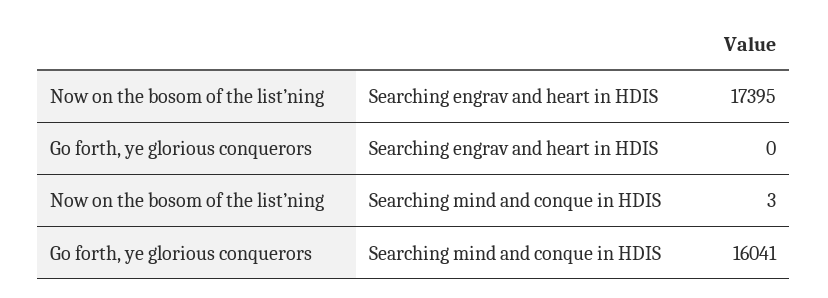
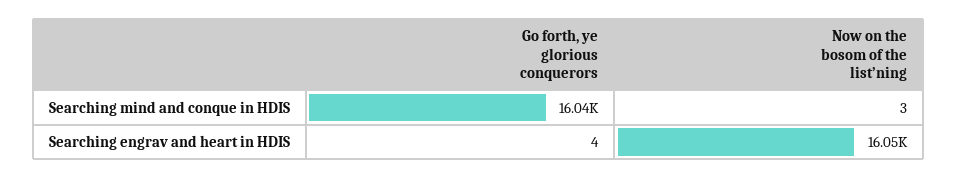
  {
    "Now on the bosom of the list’ning": {
-     "Searching engrav and heart in HDIS": 17395,
+     "Searching engrav and heart in HDIS": 16050,
      "Searching mind and conque in HDIS": 3
    },
    "Go forth, ye glorious conquerors": {
-     "Searching engrav and heart in HDIS": 0,
+     "Searching engrav and heart in HDIS": 4,
      "Searching mind and conque in HDIS": 16041
    }
  }

